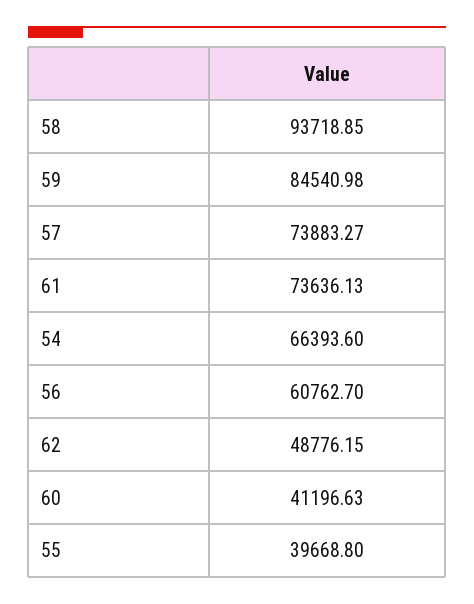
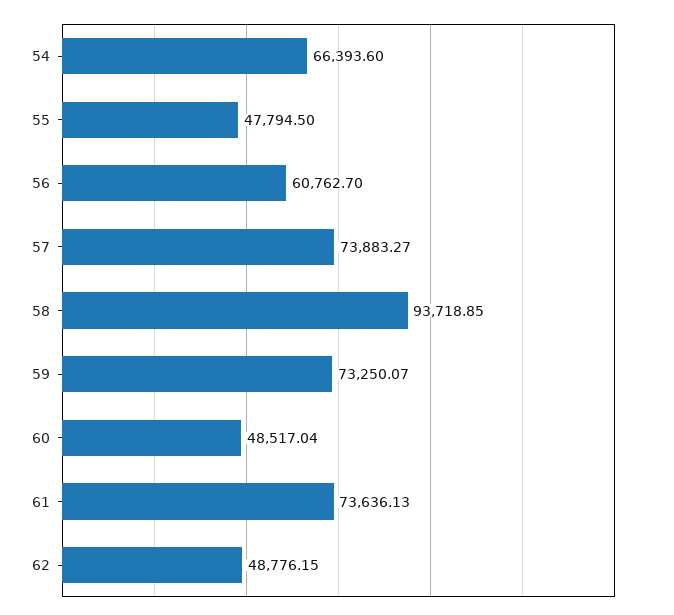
  {
    "58": 93718.85,
-   "59": 84540.98,
+   "59": 73250.07,
    "57": 73883.27,
    "61": 73636.13,
    "54": 66393.6,
    "56": 60762.7,
    "62": 48776.15,
-   "60": 41196.63,
+   "60": 48517.04,
-   "55": 39668.8
+   "55": 47794.5
  }

